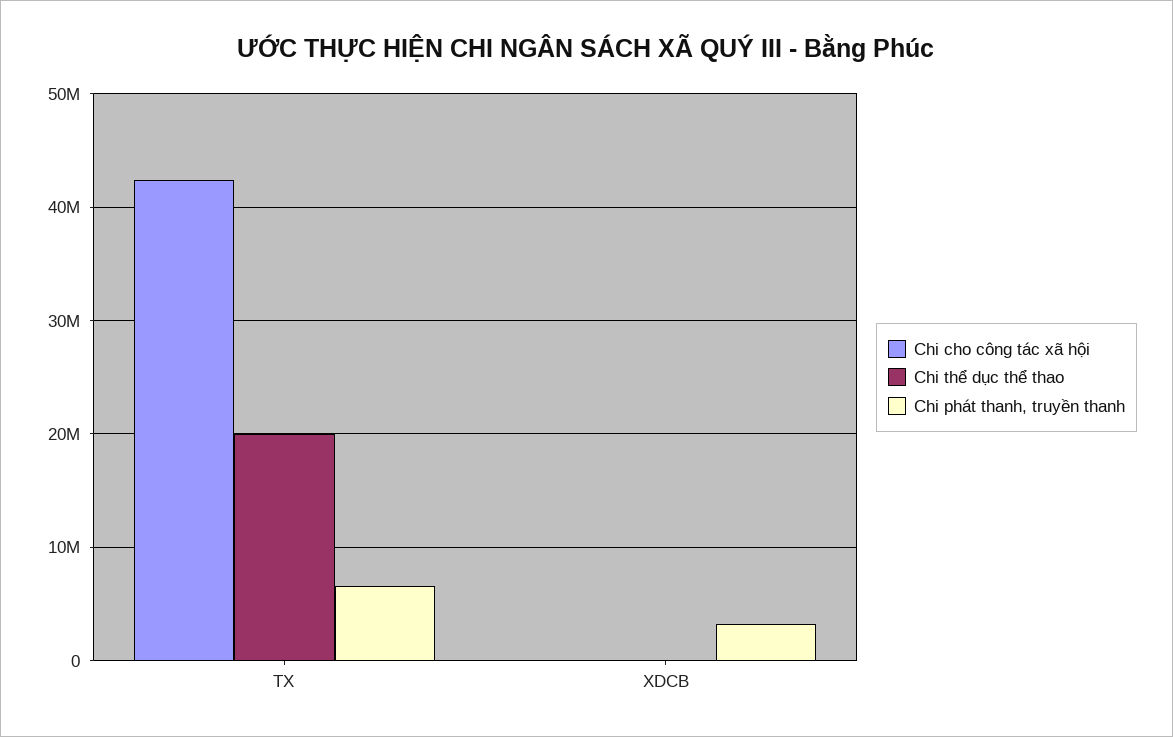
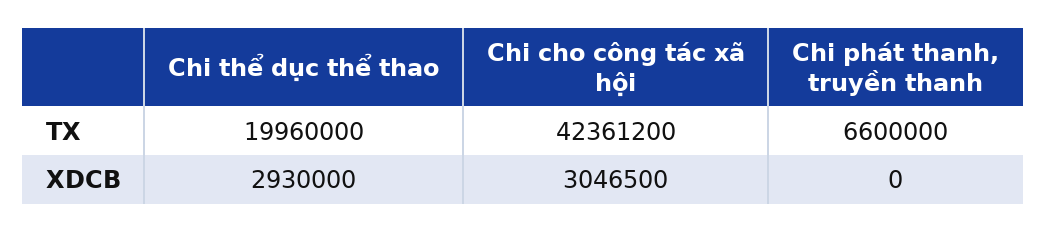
  {
    "Chi cho công tác xã hội": {
      "TX": 42361200,
-     "XDCB": 0
+     "XDCB": 3046500
    },
    "Chi thể dục thể thao": {
      "TX": 19960000,
-     "XDCB": 0
+     "XDCB": 2930000
    },
    "Chi phát thanh, truyền thanh": {
      "TX": 6600000,
-     "XDCB": 3000000
+     "XDCB": 0
    }
  }

